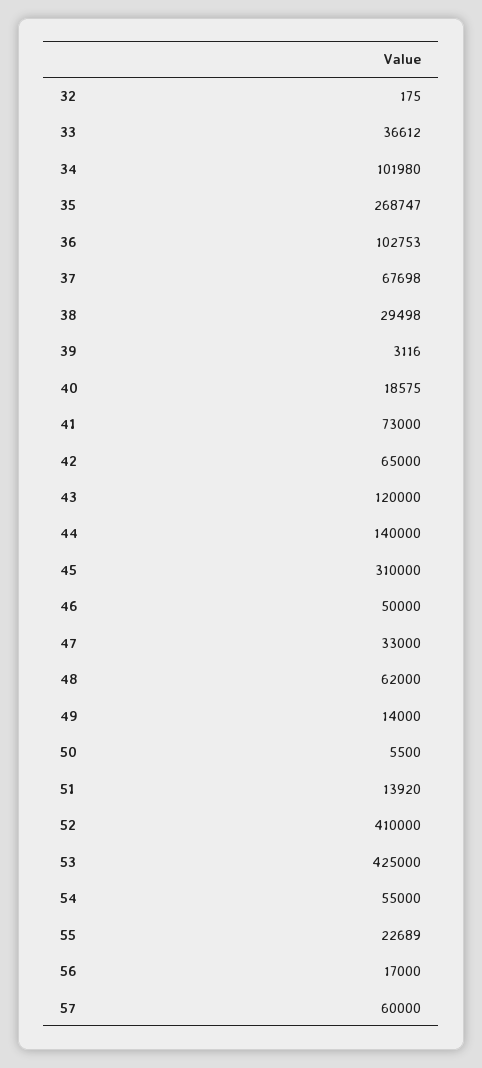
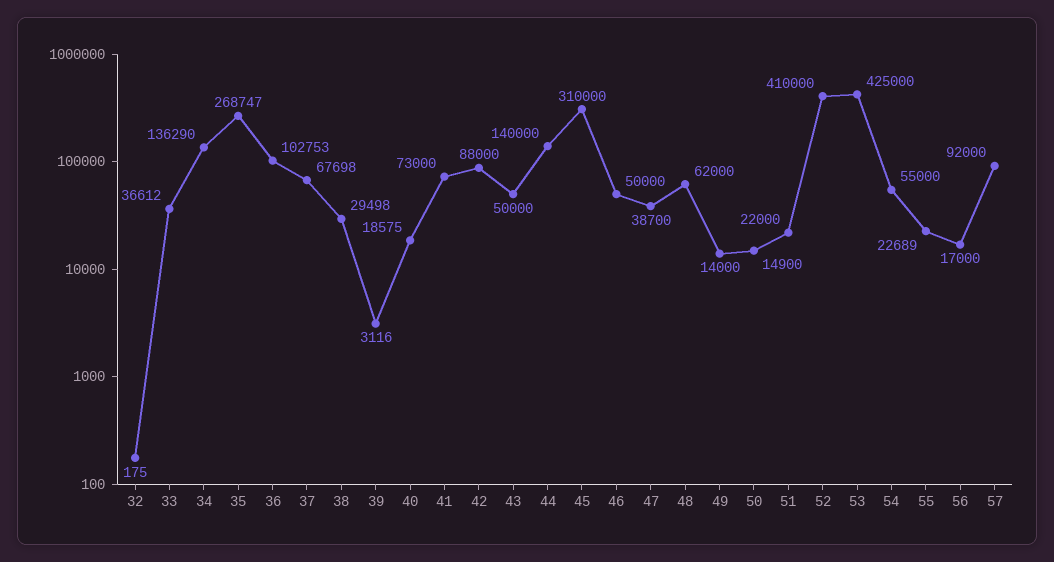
  {
    "32": 175,
    "33": 36612,
-   "34": 101980,
+   "34": 136290,
    "35": 268747,
    "36": 102753,
    "37": 67698,
    "38": 29498,
    "39": 3116,
    "40": 18575,
    "41": 73000,
-   "42": 65000,
+   "42": 88000,
-   "43": 120000,
+   "43": 50000,
    "44": 140000,
    "45": 310000,
    "46": 50000,
-   "47": 33000,
+   "47": 38700,
    "48": 62000,
    "49": 14000,
-   "50": 5500,
+   "50": 14900,
-   "51": 13920,
+   "51": 22000,
    "52": 410000,
    "53": 425000,
    "54": 55000,
    "55": 22689,
    "56": 17000,
-   "57": 60000
+   "57": 92000
  }

